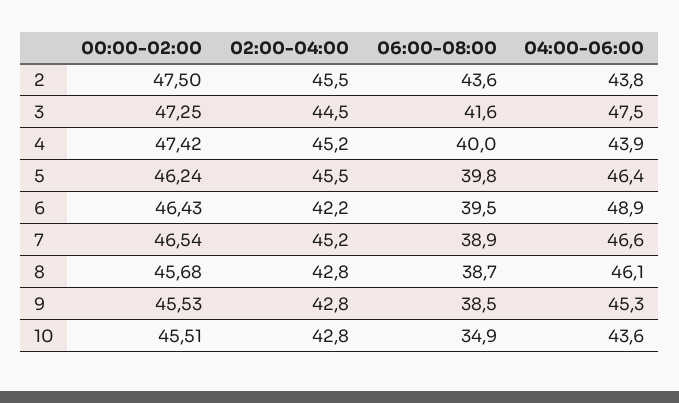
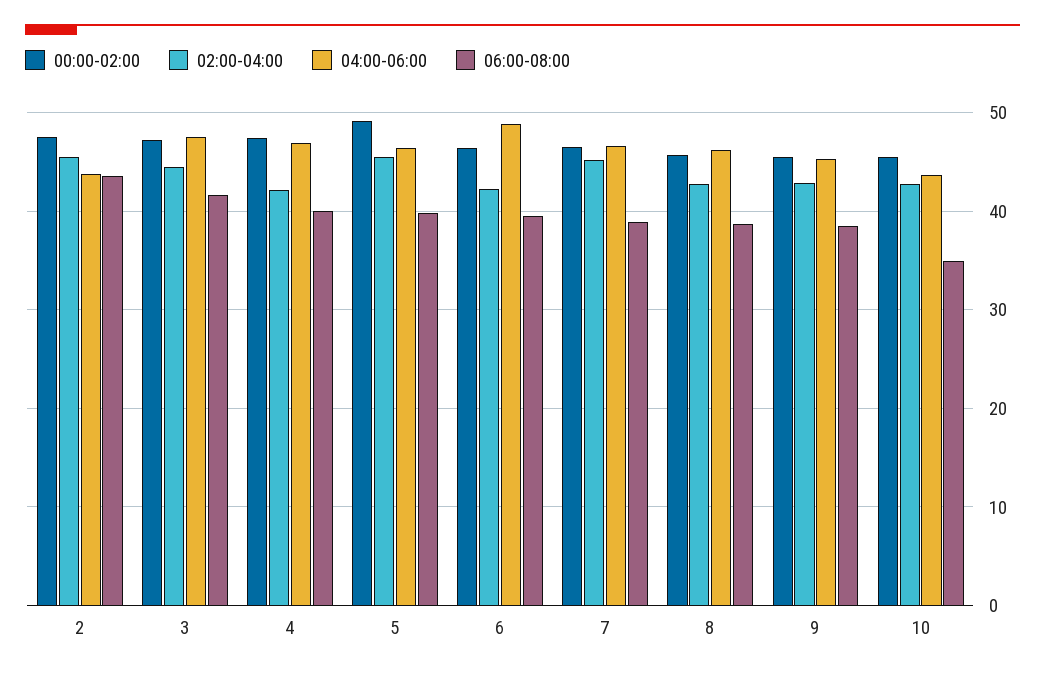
  {
    "00:00-02:00": {
      "2": 47.5,
      "3": 47.25,
      "4": 47.42,
-     "5": 46.24,
+     "5": 49,
      "6": 46.43,
      "7": 46.54,
      "8": 45.68,
      "9": 45.53,
      "10": 45.51
    },
    "02:00-04:00": {
      "2": 45.5,
      "3": 44.5,
-     "4": 45.2,
+     "4": 42,
      "5": 45.5,
      "6": 42.2,
      "7": 45.2,
      "8": 42.8,
      "9": 42.8,
      "10": 42.8
    },
    "06:00-08:00": {
      "2": 43.6,
      "3": 41.6,
      "4": 40,
      "5": 39.8,
      "6": 39.5,
      "7": 38.9,
      "8": 38.7,
      "9": 38.5,
      "10": 34.9
    },
    "04:00-06:00": {
      "2": 43.8,
      "3": 47.5,
-     "4": 43.9,
+     "4": 47,
      "5": 46.4,
      "6": 48.9,
      "7": 46.6,
      "8": 46.1,
      "9": 45.3,
      "10": 43.6
    }
  }

